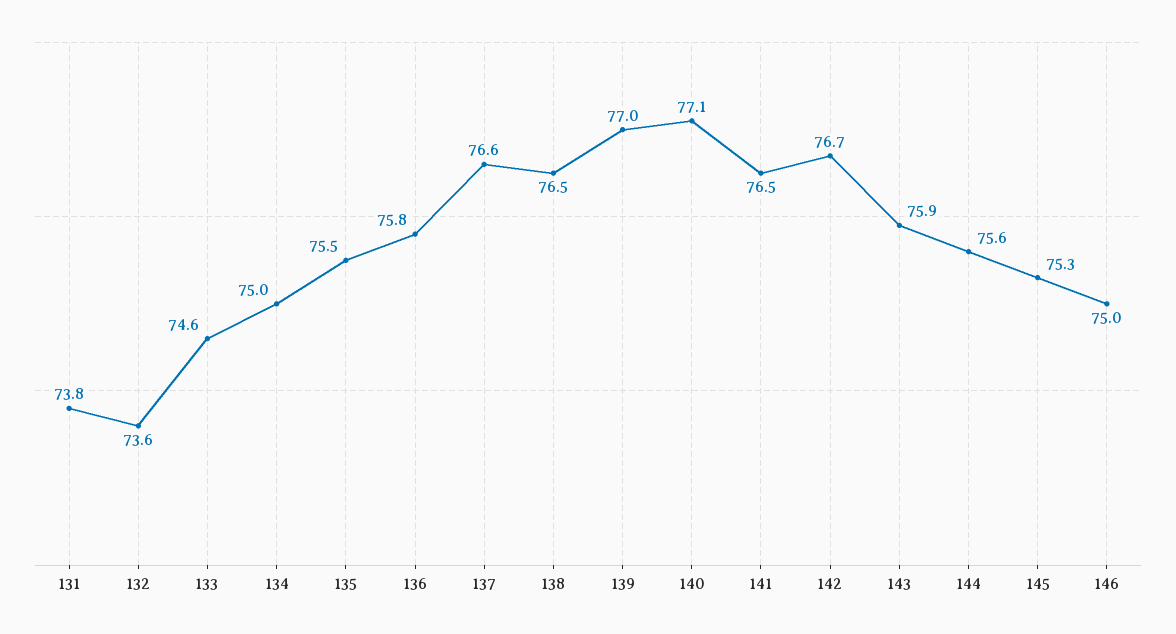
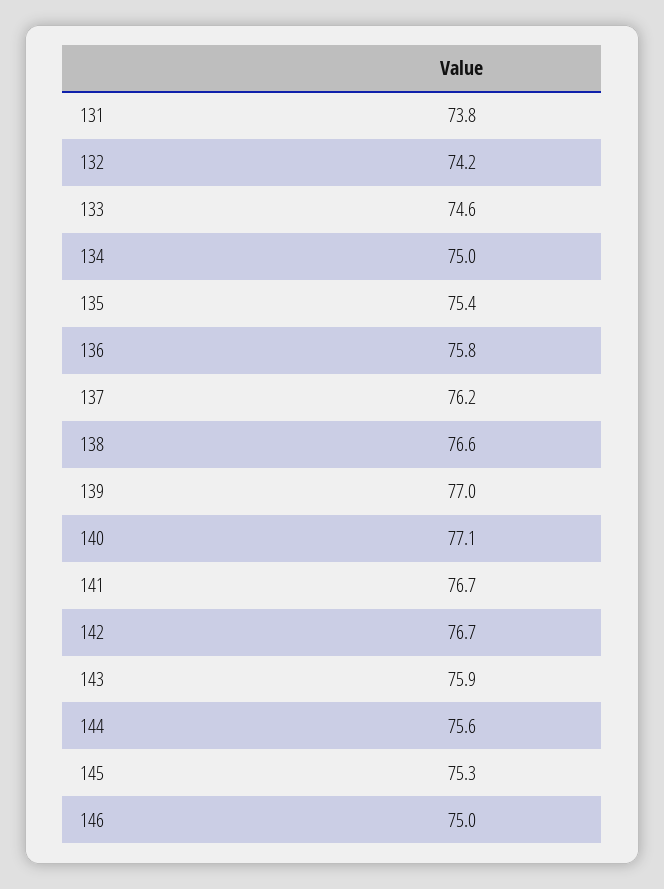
  {
    "131": 73.8,
-   "132": 73.6,
+   "132": 74.2,
    "133": 74.6,
    "134": 75,
-   "135": 75.5,
+   "135": 75.4,
    "136": 75.8,
-   "137": 76.6,
+   "137": 76.2,
-   "138": 76.5,
+   "138": 76.6,
    "139": 77,
    "140": 77.1,
-   "141": 76.5,
+   "141": 76.7,
    "142": 76.7,
    "143": 75.9,
    "144": 75.6,
    "145": 75.3,
    "146": 75
  }

